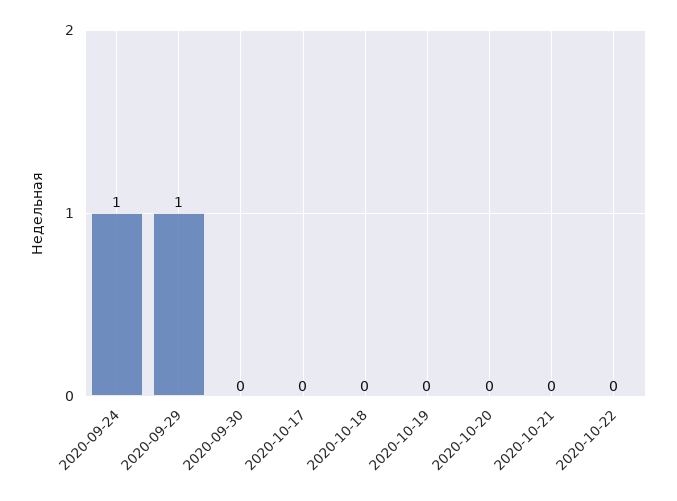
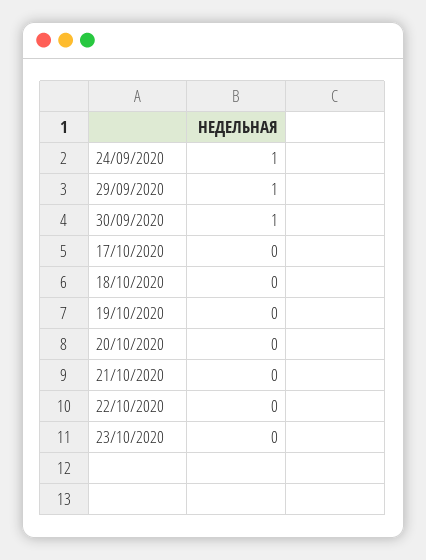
  {
    "2020-09-24": 1,
    "2020-09-29": 1,
-   "2020-09-30": 0,
+   "2020-09-30": 1,
    "2020-10-17": 0,
    "2020-10-18": 0,
    "2020-10-19": 0,
    "2020-10-20": 0,
    "2020-10-21": 0,
-   "2020-10-22": 0
+   "2020-10-22": 0,
+   "23/10/2020": 0
  }

